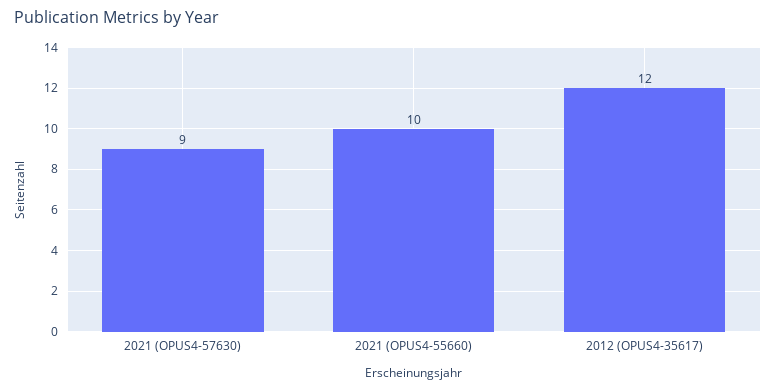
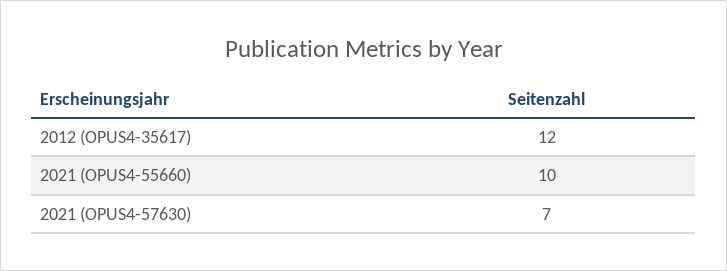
  {
-   "2021 (OPUS4-57630)": 9,
+   "2021 (OPUS4-57630)": 7,
    "2021 (OPUS4-55660)": 10,
    "2012 (OPUS4-35617)": 12
  }

